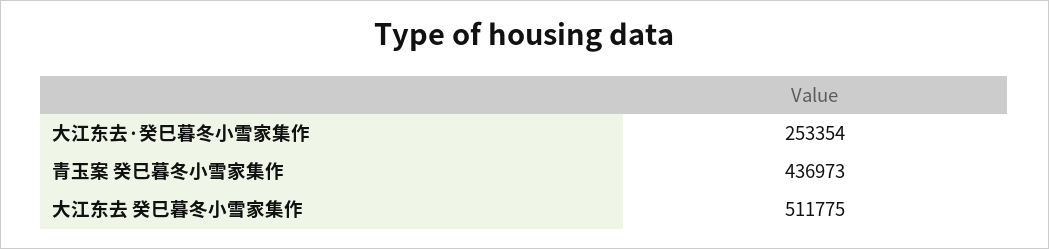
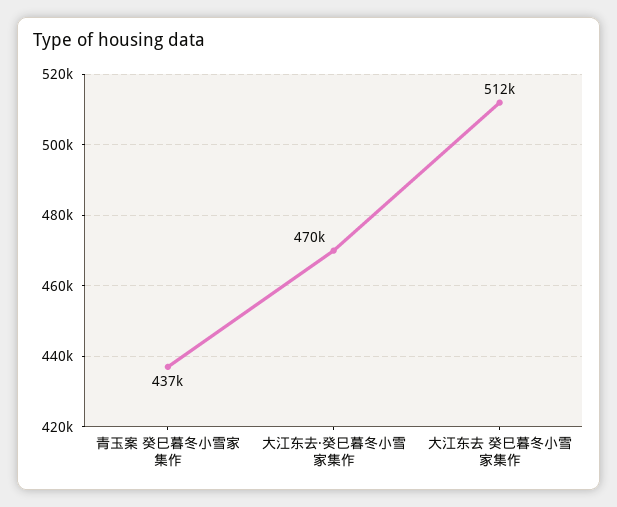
  {
-   "大江东去·癸巳暮冬小雪家集作": 253354,
+   "大江东去·癸巳暮冬小雪家集作": 470000,
    "青玉案 癸巳暮冬小雪家集作": 436973,
    "大江东去 癸巳暮冬小雪家集作": 511775
  }

